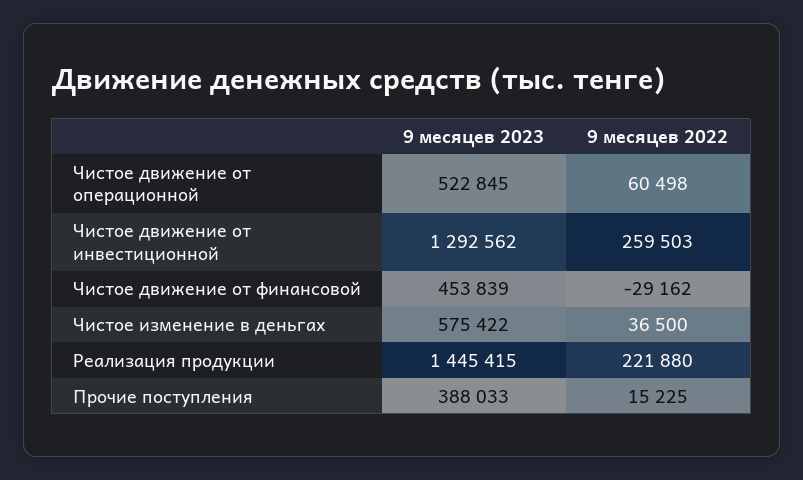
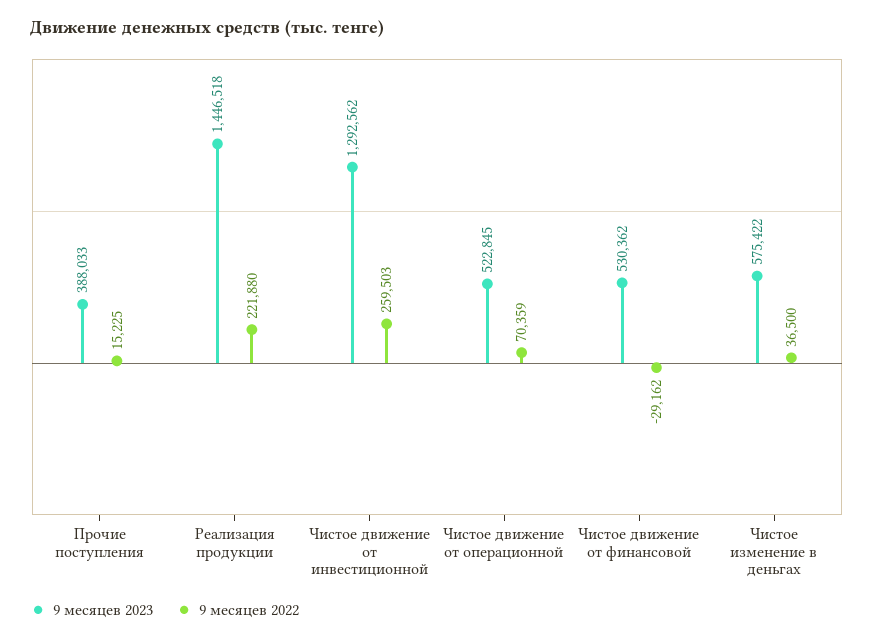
  {
    "9 месяцев 2023": {
      "Чистое движение от операционной": 522845,
      "Чистое движение от инвестиционной": 1292562,
-     "Чистое движение от финансовой": 453839,
+     "Чистое движение от финансовой": 530362,
      "Чистое изменение в деньгах": 575422,
-     "Реализация продукции": 1445415,
+     "Реализация продукции": 1446518,
      "Прочие поступления": 388033
    },
    "9 месяцев 2022": {
-     "Чистое движение от операционной": 60498,
+     "Чистое движение от операционной": 70359,
      "Чистое движение от инвестиционной": 259503,
      "Чистое движение от финансовой": -29162,
      "Чистое изменение в деньгах": 36500,
      "Реализация продукции": 221880,
      "Прочие поступления": 15225
    }
  }

